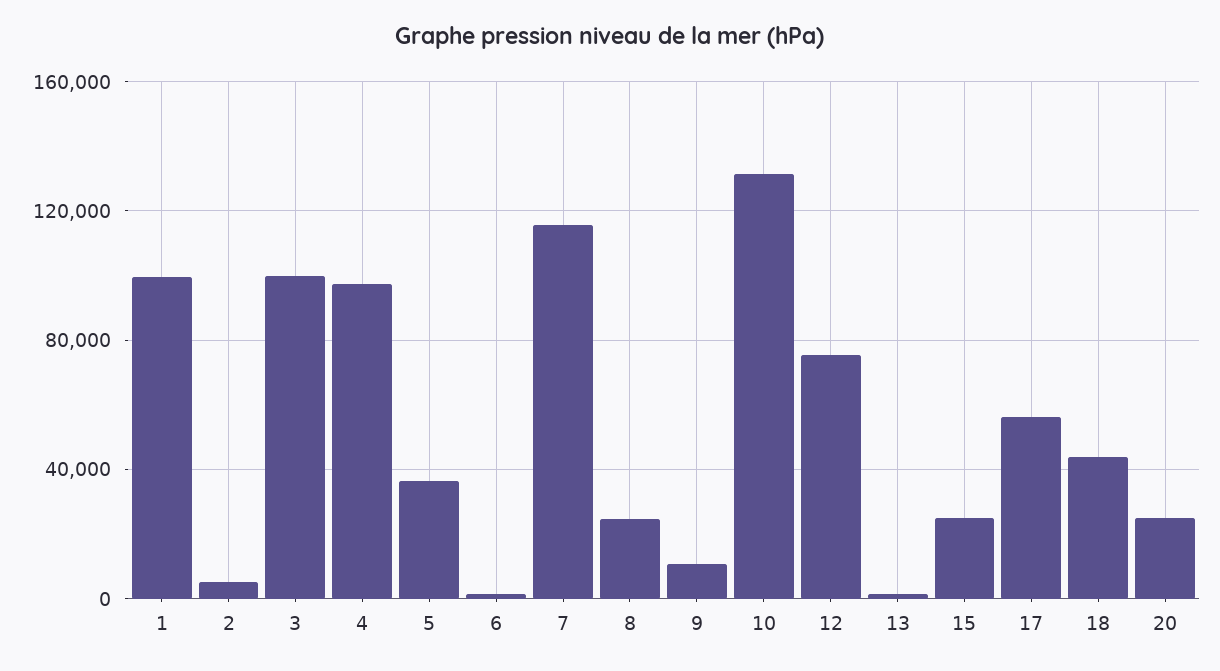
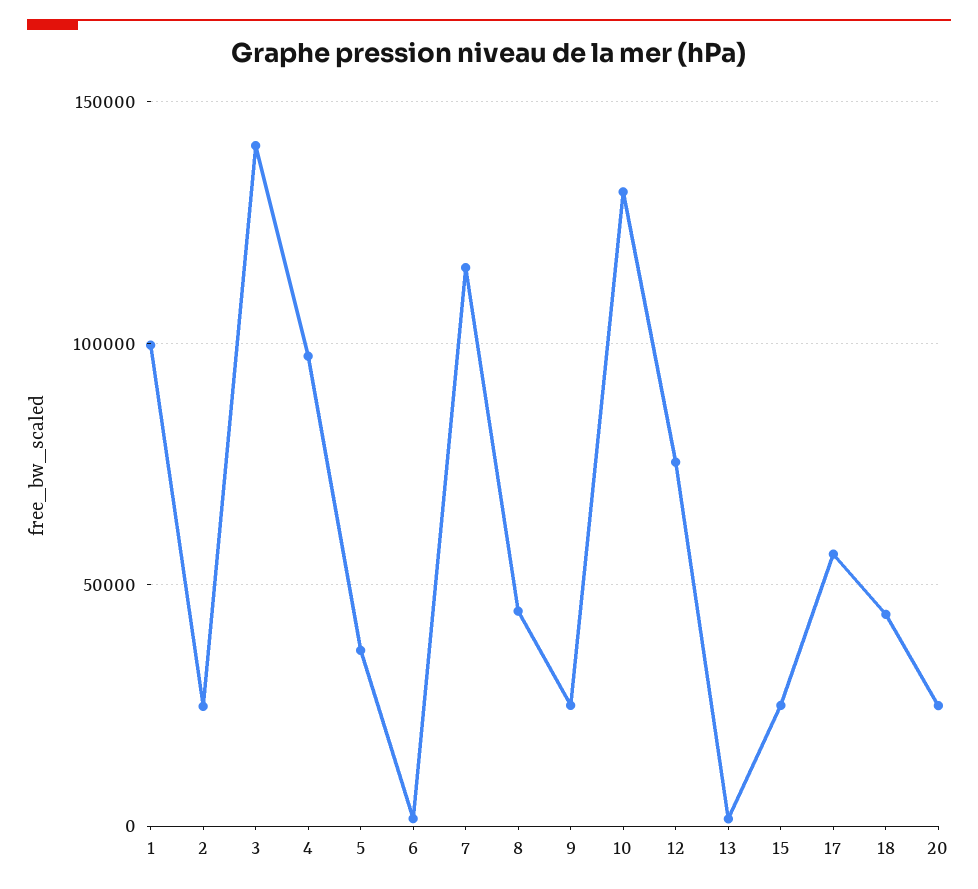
  {
    "1": 100000,
-   "2": 5000,
+   "2": 25000,
-   "3": 100000,
+   "3": 140000,
    "4": 95000,
    "5": 35000,
    "6": 0,
    "7": 115000,
-   "8": 25000,
+   "8": 45000,
-   "9": 10000,
+   "9": 25000,
    "10": 130000,
    "12": 75000,
    "13": 0,
    "15": 25000,
    "17": 55000,
    "18": 45000,
    "20": 25000
  }

